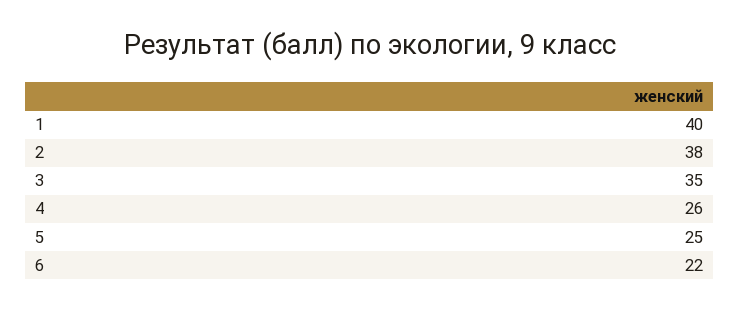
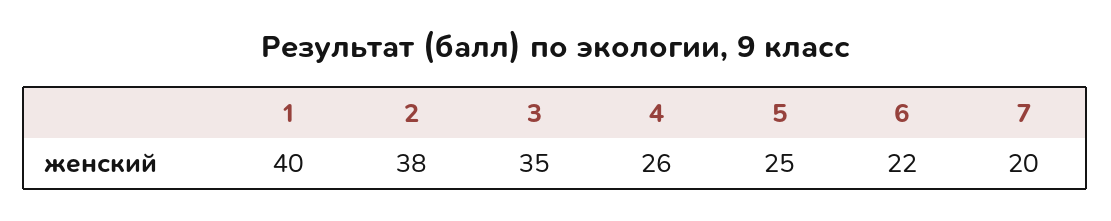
  {
    "1": 40,
    "2": 38,
    "3": 35,
    "4": 26,
    "5": 25,
-   "6": 22
+   "6": 22,
+   "7": 20
  }

